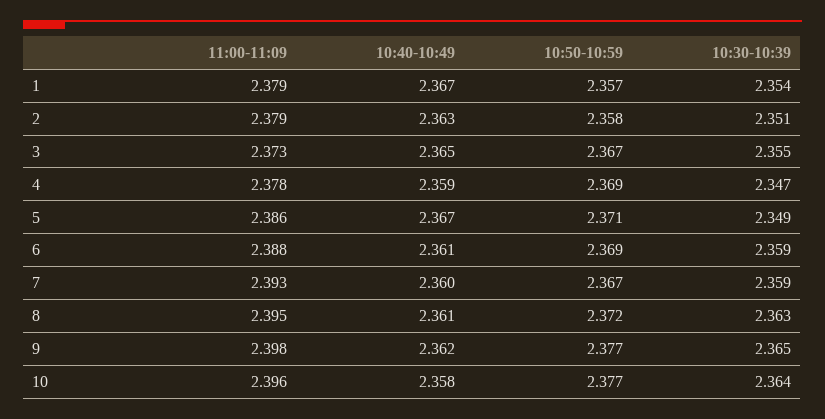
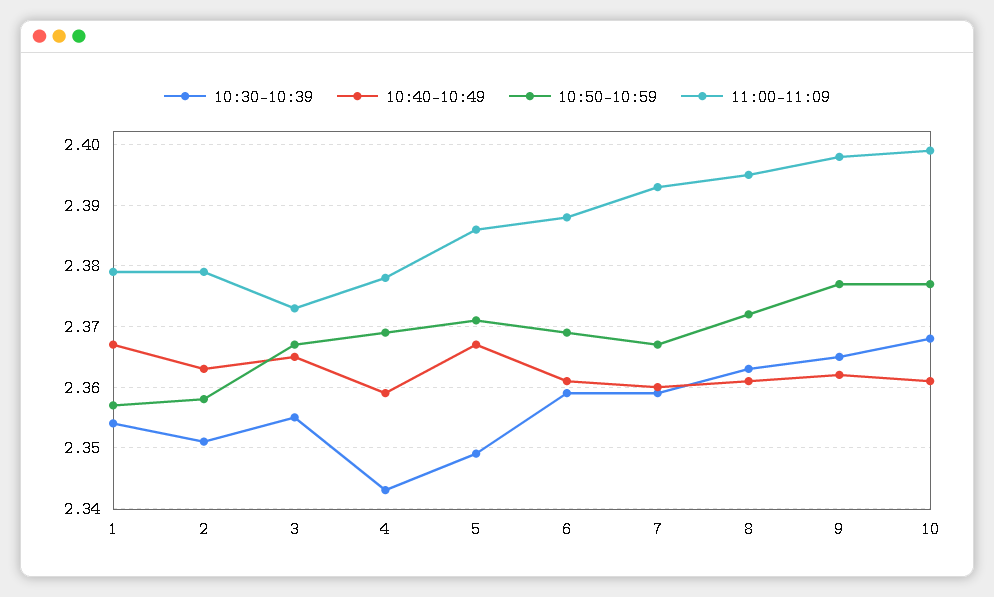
  {
    "11:00-11:09": {
      "1": 2.379,
      "2": 2.379,
      "3": 2.373,
      "4": 2.378,
      "5": 2.386,
      "6": 2.388,
      "7": 2.393,
      "8": 2.395,
      "9": 2.398,
-     "10": 2.396
+     "10": 2.399
    },
    "10:40-10:49": {
      "1": 2.367,
      "2": 2.363,
      "3": 2.365,
      "4": 2.359,
      "5": 2.367,
      "6": 2.361,
      "7": 2.36,
      "8": 2.361,
      "9": 2.362,
-     "10": 2.358
+     "10": 2.361
    },
    "10:50-10:59": {
      "1": 2.357,
      "2": 2.358,
      "3": 2.367,
      "4": 2.369,
      "5": 2.371,
      "6": 2.369,
      "7": 2.367,
      "8": 2.372,
      "9": 2.377,
      "10": 2.377
    },
    "10:30-10:39": {
      "1": 2.354,
      "2": 2.351,
      "3": 2.355,
-     "4": 2.347,
+     "4": 2.343,
      "5": 2.349,
      "6": 2.359,
      "7": 2.359,
      "8": 2.363,
      "9": 2.365,
-     "10": 2.364
+     "10": 2.368
    }
  }

